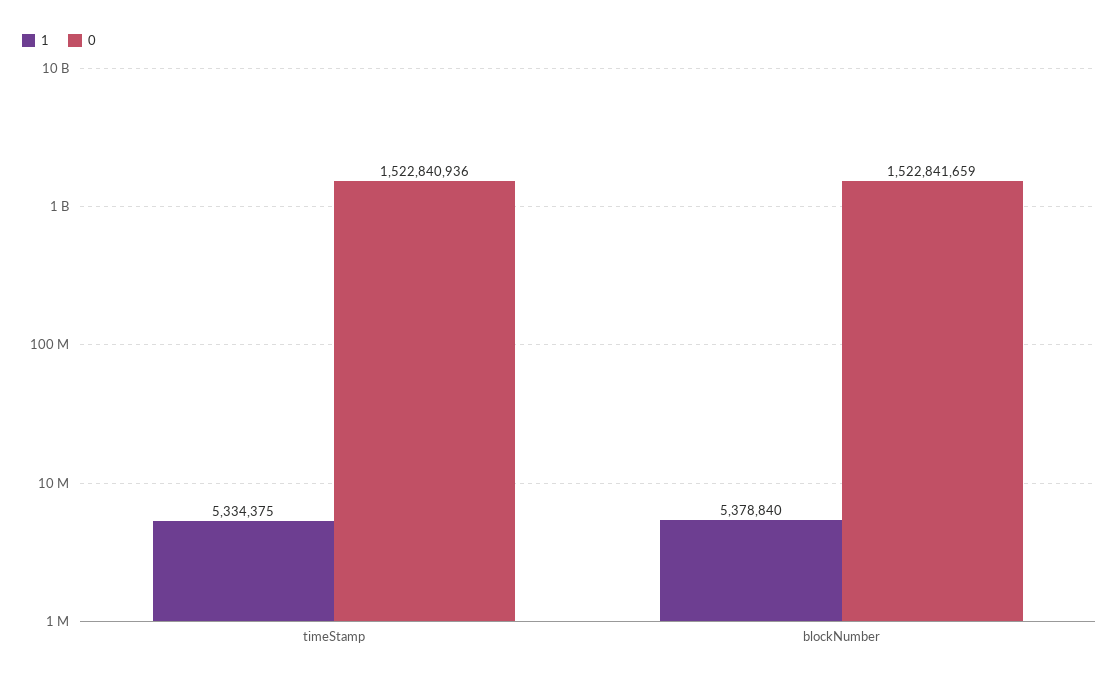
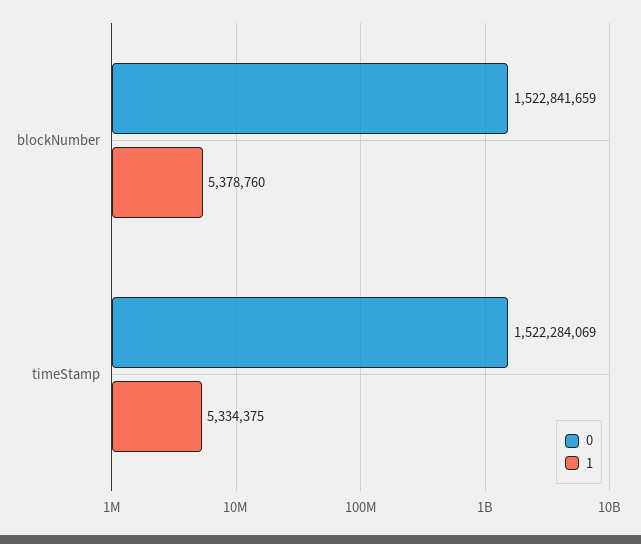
  {
    "1": {
      "timeStamp": 5334375,
-     "blockNumber": 5378840
+     "blockNumber": 5378760
    },
    "0": {
-     "timeStamp": 1522840936,
+     "timeStamp": 1522284069,
      "blockNumber": 1522841659
    }
  }

